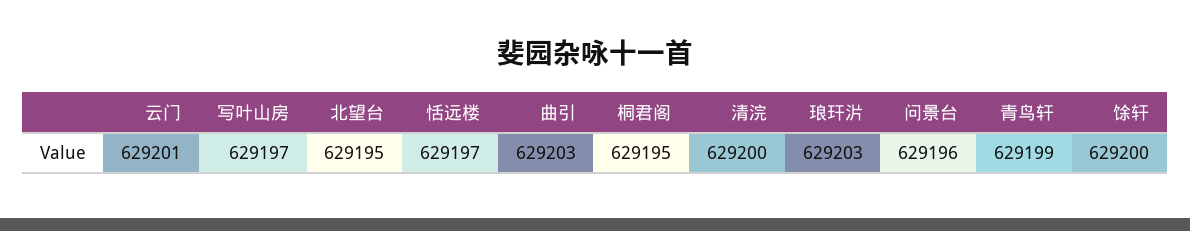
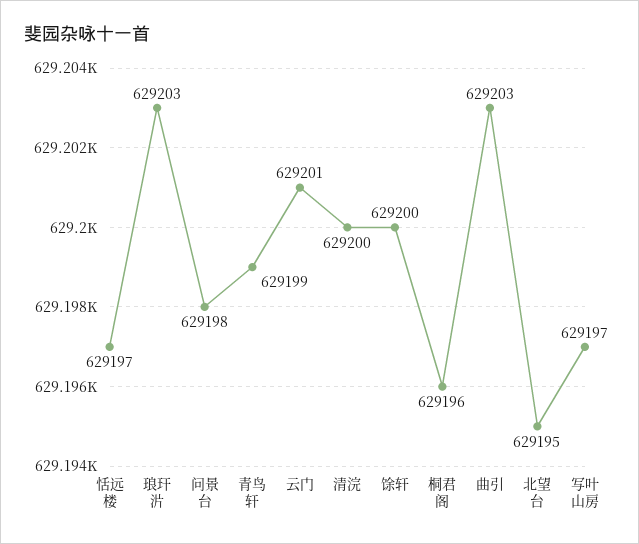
  {
    "云门": 629201,
    "写叶山房": 629197,
    "北望台": 629195,
    "恬远楼": 629197,
    "曲引": 629203,
-   "桐君阁": 629195,
+   "桐君阁": 629196,
    "清浣": 629200,
    "琅玕沜": 629203,
-   "问景台": 629196,
+   "问景台": 629198,
    "青鸟轩": 629199,
    "馀轩": 629200
  }

